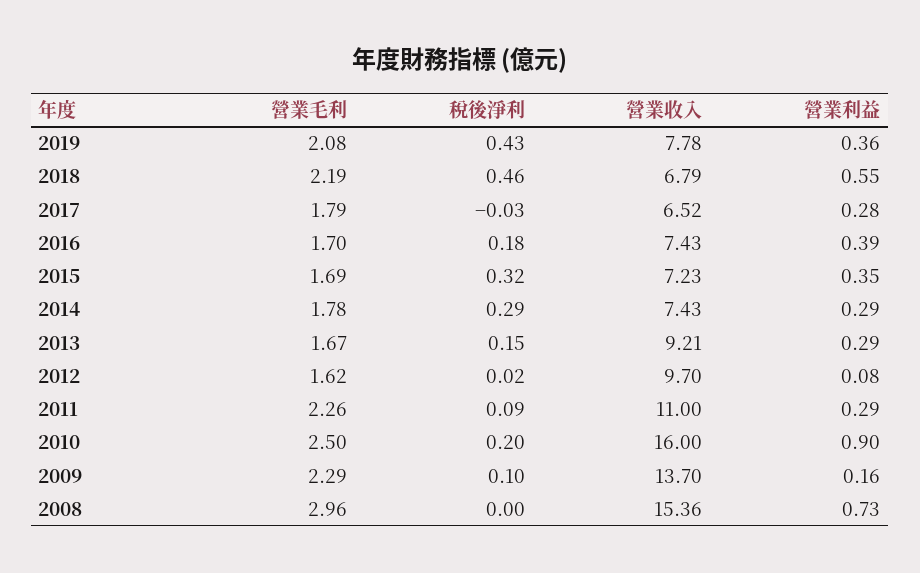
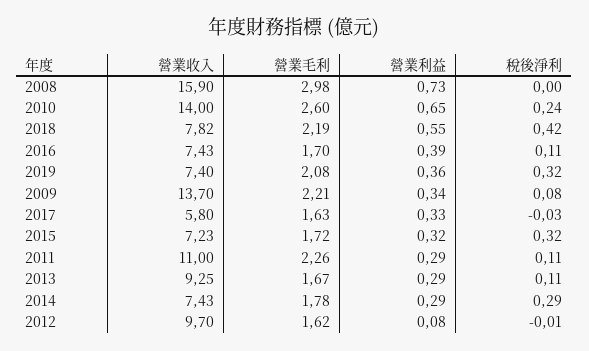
  {
    "營業毛利": {
      "2019": 2.08,
      "2018": 2.19,
-     "2017": 1.79,
+     "2017": 1.63,
      "2016": 1.7,
-     "2015": 1.69,
+     "2015": 1.72,
      "2014": 1.78,
      "2013": 1.67,
      "2012": 1.62,
      "2011": 2.26,
-     "2010": 2.5,
+     "2010": 2.6,
-     "2009": 2.29,
+     "2009": 2.21,
-     "2008": 2.96
+     "2008": 2.98
    },
    "稅後淨利": {
-     "2019": 0.43,
+     "2019": 0.32,
-     "2018": 0.46,
+     "2018": 0.42,
      "2017": -0.03,
-     "2016": 0.18,
+     "2016": 0.11,
      "2015": 0.32,
      "2014": 0.29,
-     "2013": 0.15,
+     "2013": 0.11,
-     "2012": 0.02,
+     "2012": -0.01,
-     "2011": 0.09,
+     "2011": 0.11,
-     "2010": 0.2,
+     "2010": 0.24,
-     "2009": 0.1,
+     "2009": 0.08,
      "2008": 0
    },
    "營業收入": {
-     "2019": 7.78,
+     "2019": 7.4,
-     "2018": 6.79,
+     "2018": 7.82,
-     "2017": 6.52,
+     "2017": 5.8,
      "2016": 7.43,
      "2015": 7.23,
      "2014": 7.43,
-     "2013": 9.21,
+     "2013": 9.25,
      "2012": 9.7,
      "2011": 11,
-     "2010": 16,
+     "2010": 14,
      "2009": 13.7,
-     "2008": 15.36
+     "2008": 15.9
    },
    "營業利益": {
      "2019": 0.36,
      "2018": 0.55,
-     "2017": 0.28,
+     "2017": 0.33,
      "2016": 0.39,
-     "2015": 0.35,
+     "2015": 0.32,
      "2014": 0.29,
      "2013": 0.29,
      "2012": 0.08,
      "2011": 0.29,
-     "2010": 0.9,
+     "2010": 0.65,
-     "2009": 0.16,
+     "2009": 0.34,
      "2008": 0.73
    }
  }

